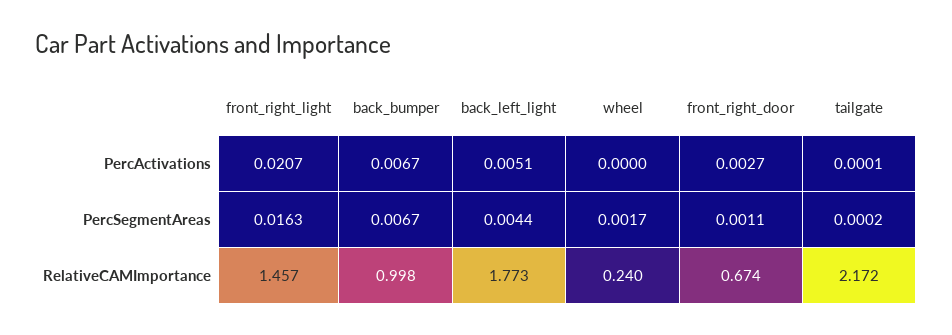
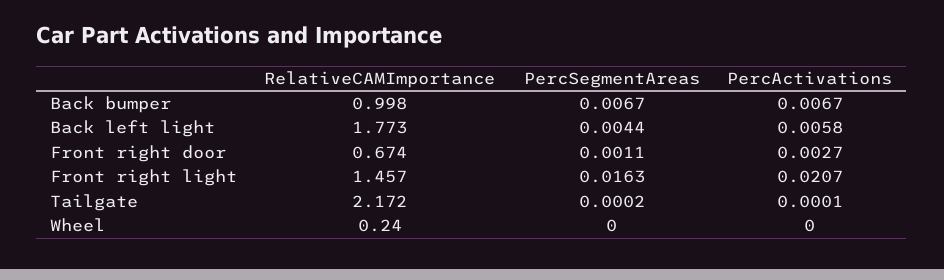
  {
    "front_right_light": {
      "PercActivations": 0.0207,
      "PercSegmentAreas": 0.0163,
      "RelativeCAMImportance": 1.457
    },
    "back_bumper": {
      "PercActivations": 0.0067,
      "PercSegmentAreas": 0.0067,
      "RelativeCAMImportance": 0.998
    },
    "back_left_light": {
-     "PercActivations": 0.0051,
+     "PercActivations": 0.0058,
      "PercSegmentAreas": 0.0044,
      "RelativeCAMImportance": 1.773
    },
    "wheel": {
      "PercActivations": 0,
-     "PercSegmentAreas": 0.0017,
+     "PercSegmentAreas": 0,
      "RelativeCAMImportance": 0.24
    },
    "front_right_door": {
      "PercActivations": 0.0027,
      "PercSegmentAreas": 0.0011,
      "RelativeCAMImportance": 0.674
    },
    "tailgate": {
      "PercActivations": 0.0001,
      "PercSegmentAreas": 0.0002,
      "RelativeCAMImportance": 2.172
    }
  }

